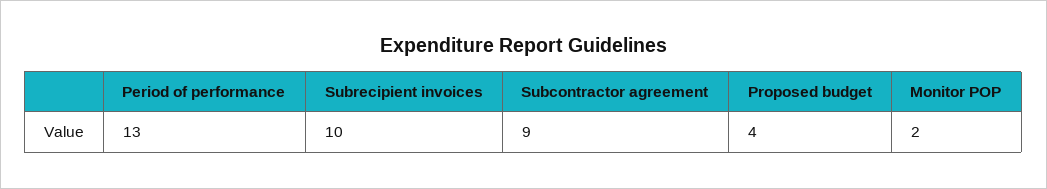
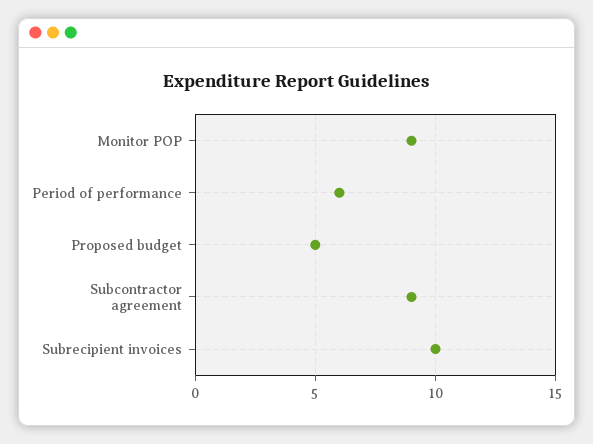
  {
-   "Period of performance": 13,
+   "Period of performance": 6,
    "Subrecipient invoices": 10,
    "Subcontractor agreement": 9,
-   "Proposed budget": 4,
+   "Proposed budget": 5,
-   "Monitor POP": 2
+   "Monitor POP": 9
  }

